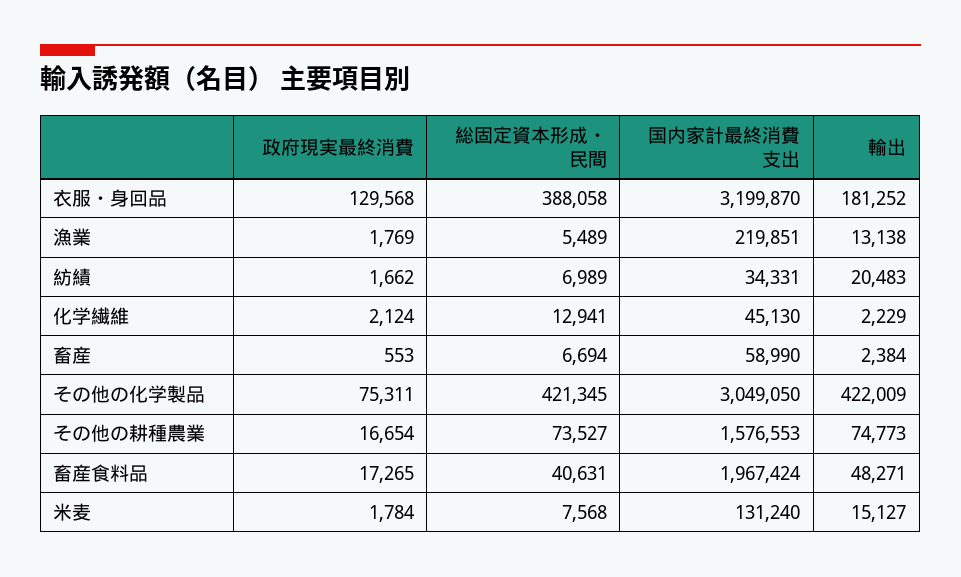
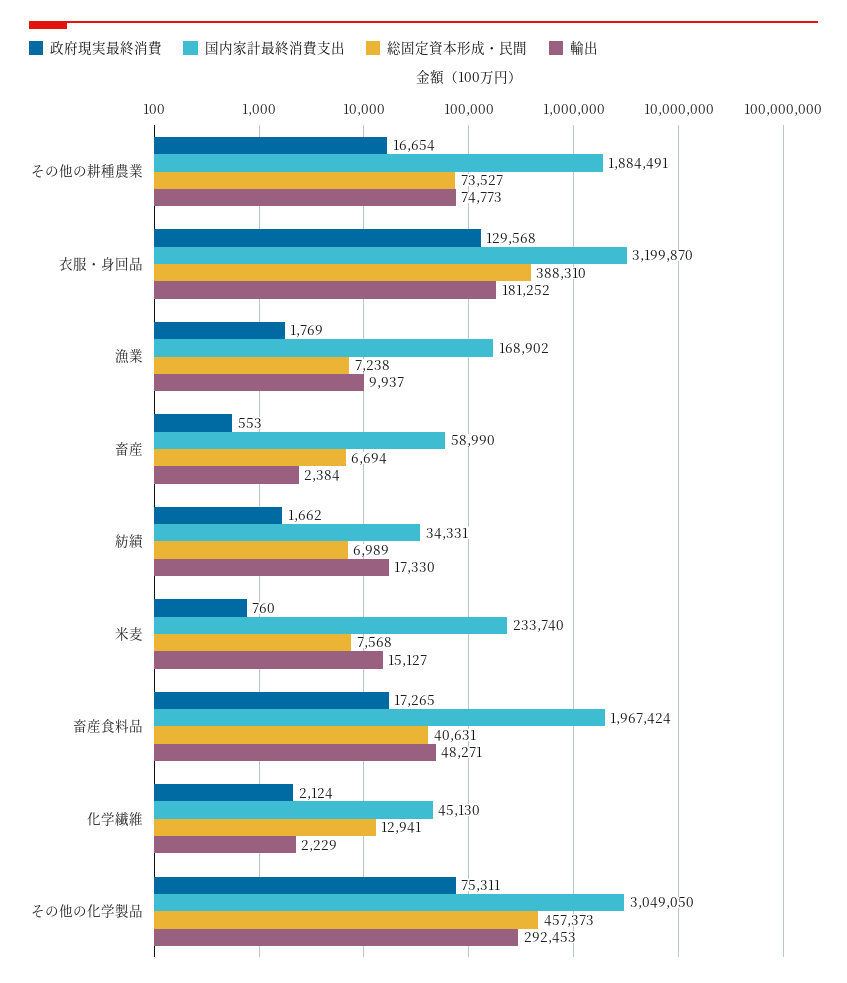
  {
    "政府現実最終消費": {
      "衣服・身回品": 129568,
      "漁業": 1769,
      "紡績": 1662,
      "化学繊維": 2124,
      "畜産": 553,
      "その他の化学製品": 75311,
      "その他の耕種農業": 16654,
      "畜産食料品": 17265,
-     "米麦": 1784
+     "米麦": 760
    },
    "総固定資本形成・民間": {
-     "衣服・身回品": 388058,
+     "衣服・身回品": 388310,
-     "漁業": 5489,
+     "漁業": 7238,
      "紡績": 6989,
      "化学繊維": 12941,
      "畜産": 6694,
-     "その他の化学製品": 421345,
+     "その他の化学製品": 457373,
      "その他の耕種農業": 73527,
      "畜産食料品": 40631,
      "米麦": 7568
    },
    "国内家計最終消費支出": {
      "衣服・身回品": 3199870,
-     "漁業": 219851,
+     "漁業": 168902,
      "紡績": 34331,
      "化学繊維": 45130,
      "畜産": 58990,
      "その他の化学製品": 3049050,
-     "その他の耕種農業": 1576553,
+     "その他の耕種農業": 1884491,
      "畜産食料品": 1967424,
-     "米麦": 131240
+     "米麦": 233740
    },
    "輸出": {
      "衣服・身回品": 181252,
-     "漁業": 13138,
+     "漁業": 9937,
-     "紡績": 20483,
+     "紡績": 17330,
      "化学繊維": 2229,
      "畜産": 2384,
-     "その他の化学製品": 422009,
+     "その他の化学製品": 292453,
      "その他の耕種農業": 74773,
      "畜産食料品": 48271,
      "米麦": 15127
    }
  }

